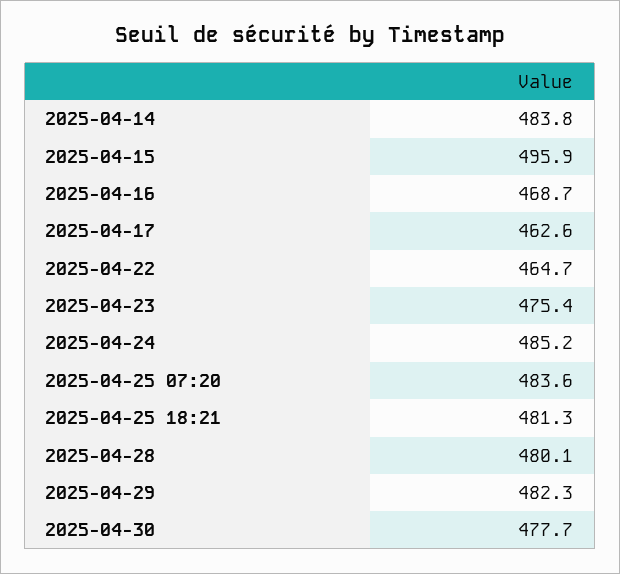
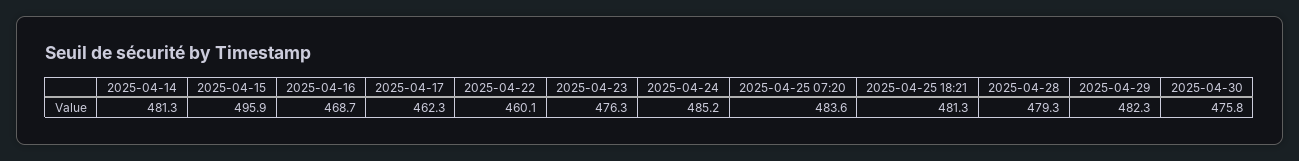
  {
-   "2025-04-14": 483.8,
+   "2025-04-14": 481.3,
    "2025-04-15": 495.9,
    "2025-04-16": 468.7,
-   "2025-04-17": 462.6,
+   "2025-04-17": 462.3,
-   "2025-04-22": 464.7,
+   "2025-04-22": 460.1,
-   "2025-04-23": 475.4,
+   "2025-04-23": 476.3,
    "2025-04-24": 485.2,
    "2025-04-25 07:20": 483.6,
    "2025-04-25 18:21": 481.3,
-   "2025-04-28": 480.1,
+   "2025-04-28": 479.3,
    "2025-04-29": 482.3,
-   "2025-04-30": 477.7
+   "2025-04-30": 475.8
  }

